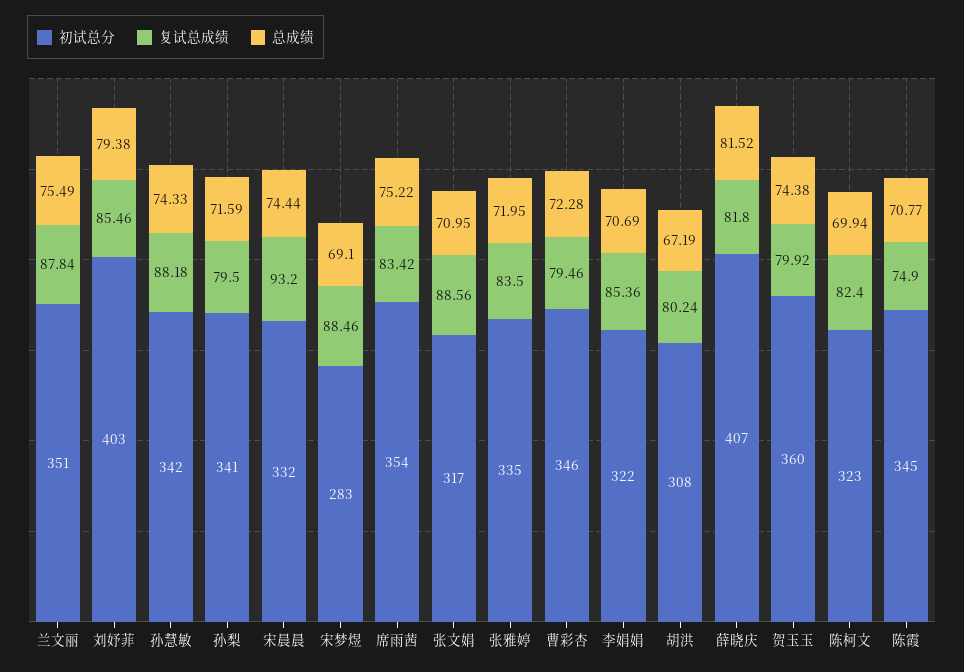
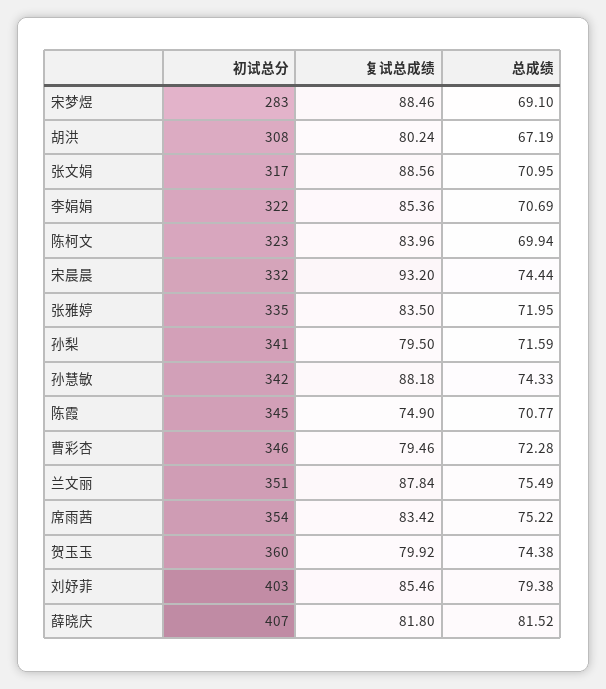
  {
    "初试总分": {
      "兰文丽": 351,
      "刘妤菲": 403,
      "孙慧敏": 342,
      "孙梨": 341,
      "宋晨晨": 332,
      "宋梦煜": 283,
      "席雨茜": 354,
      "张文娟": 317,
      "张雅婷": 335,
      "曹彩杏": 346,
      "李娟娟": 322,
      "胡洪": 308,
      "薛晓庆": 407,
      "贺玉玉": 360,
      "陈柯文": 323,
      "陈霞": 345
    },
    "复试总成绩": {
      "兰文丽": 87.84,
      "刘妤菲": 85.46,
      "孙慧敏": 88.18,
      "孙梨": 79.5,
      "宋晨晨": 93.2,
      "宋梦煜": 88.46,
      "席雨茜": 83.42,
      "张文娟": 88.56,
      "张雅婷": 83.5,
      "曹彩杏": 79.46,
      "李娟娟": 85.36,
      "胡洪": 80.24,
      "薛晓庆": 81.8,
      "贺玉玉": 79.92,
-     "陈柯文": 82.4,
+     "陈柯文": 83.96,
      "陈霞": 74.9
    },
    "总成绩": {
      "兰文丽": 75.49,
      "刘妤菲": 79.38,
      "孙慧敏": 74.33,
      "孙梨": 71.59,
      "宋晨晨": 74.44,
      "宋梦煜": 69.1,
      "席雨茜": 75.22,
      "张文娟": 70.95,
      "张雅婷": 71.95,
      "曹彩杏": 72.28,
      "李娟娟": 70.69,
      "胡洪": 67.19,
      "薛晓庆": 81.52,
      "贺玉玉": 74.38,
      "陈柯文": 69.94,
      "陈霞": 70.77
    }
  }

